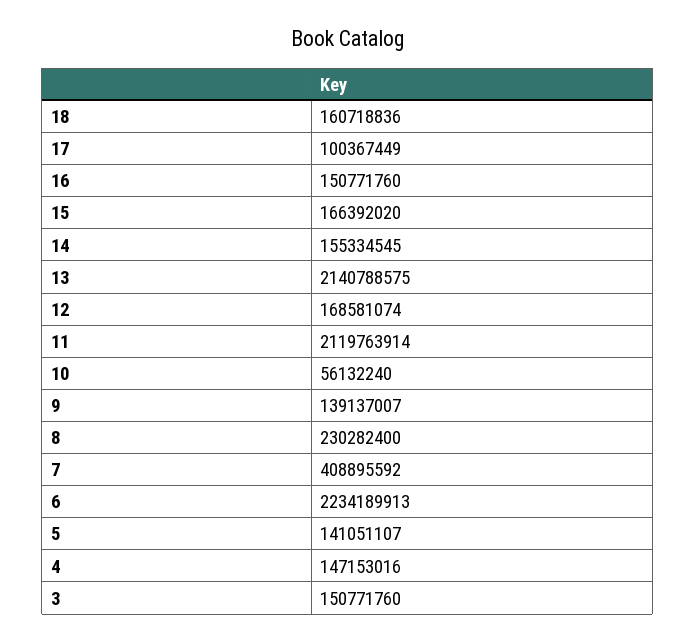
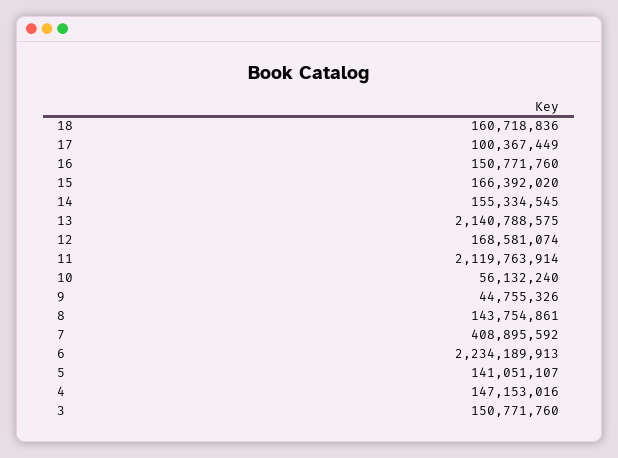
  {
    "18": 160718836,
    "17": 100367449,
    "16": 150771760,
    "15": 166392020,
    "14": 155334545,
    "13": 2140788575,
    "12": 168581074,
    "11": 2119763914,
    "10": 56132240,
-   "9": 139137007,
+   "9": 44755326,
-   "8": 230282400,
+   "8": 143754861,
    "7": 408895592,
    "6": 2234189913,
    "5": 141051107,
    "4": 147153016,
    "3": 150771760
  }

